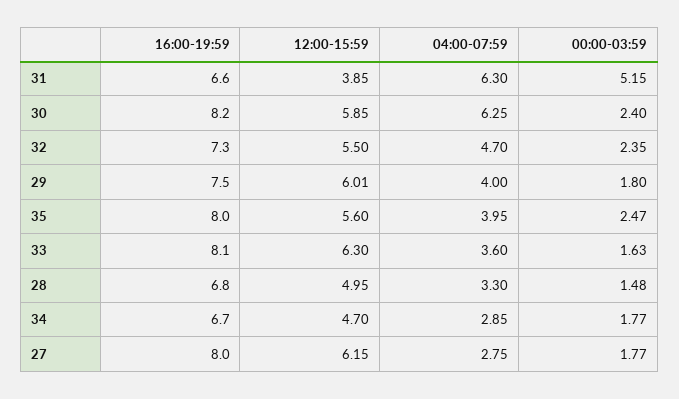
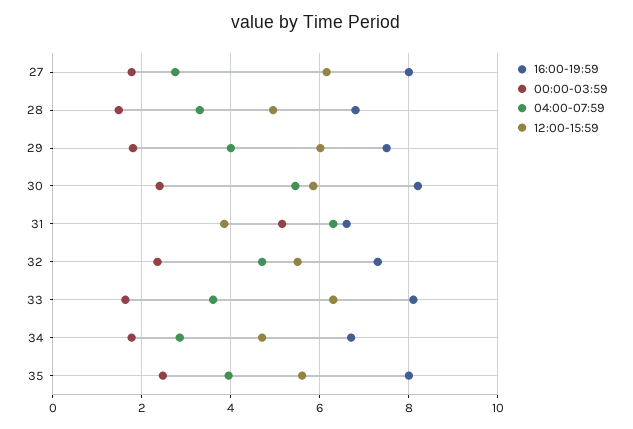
  {
    "16:00-19:59": {
      "31": 6.6,
      "30": 8.2,
      "32": 7.3,
      "29": 7.5,
      "35": 8,
      "33": 8.1,
      "28": 6.8,
      "34": 6.7,
      "27": 8
    },
    "12:00-15:59": {
      "31": 3.85,
      "30": 5.85,
      "32": 5.5,
      "29": 6.01,
      "35": 5.6,
      "33": 6.3,
      "28": 4.95,
      "34": 4.7,
      "27": 6.15
    },
    "04:00-07:59": {
      "31": 6.3,
-     "30": 6.25,
+     "30": 5.4,
      "32": 4.7,
      "29": 4,
      "35": 3.95,
      "33": 3.6,
      "28": 3.3,
      "34": 2.85,
      "27": 2.75
    },
    "00:00-03:59": {
      "31": 5.15,
      "30": 2.4,
      "32": 2.35,
      "29": 1.8,
      "35": 2.47,
      "33": 1.63,
      "28": 1.48,
      "34": 1.77,
      "27": 1.77
    }
  }

